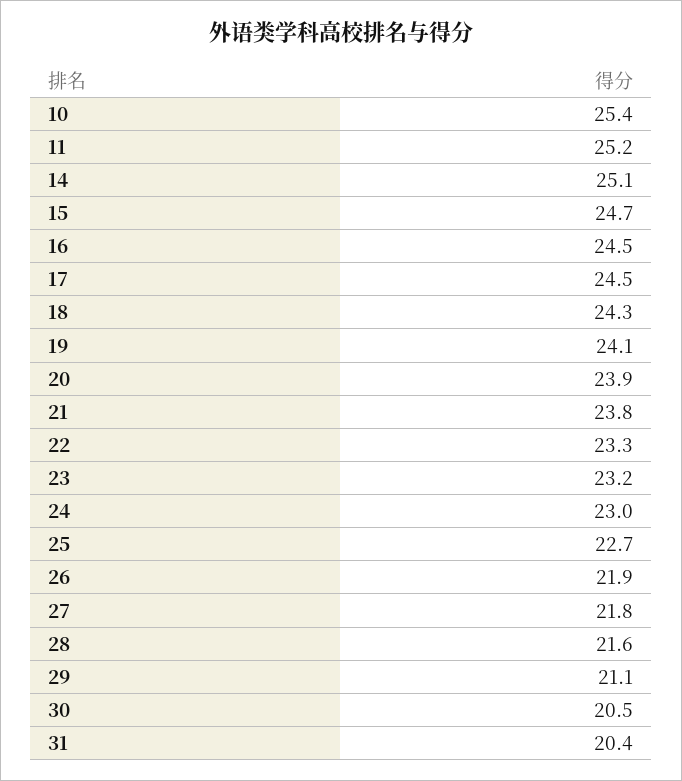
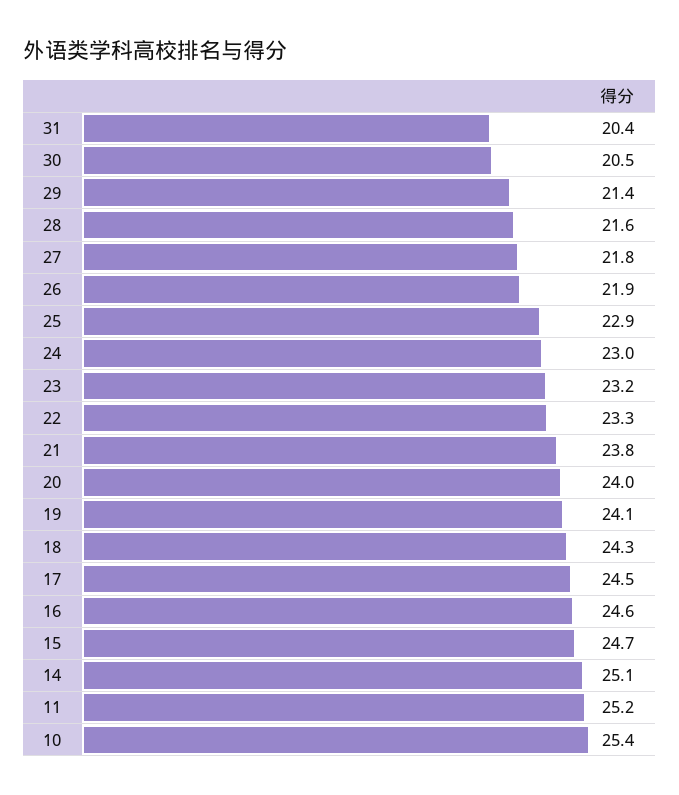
  {
    "10": 25.4,
    "11": 25.2,
    "14": 25.1,
    "15": 24.7,
-   "16": 24.5,
+   "16": 24.6,
    "17": 24.5,
    "18": 24.3,
    "19": 24.1,
-   "20": 23.9,
+   "20": 24,
    "21": 23.8,
    "22": 23.3,
    "23": 23.2,
    "24": 23,
-   "25": 22.7,
+   "25": 22.9,
    "26": 21.9,
    "27": 21.8,
    "28": 21.6,
-   "29": 21.1,
+   "29": 21.4,
    "30": 20.5,
    "31": 20.4
  }

